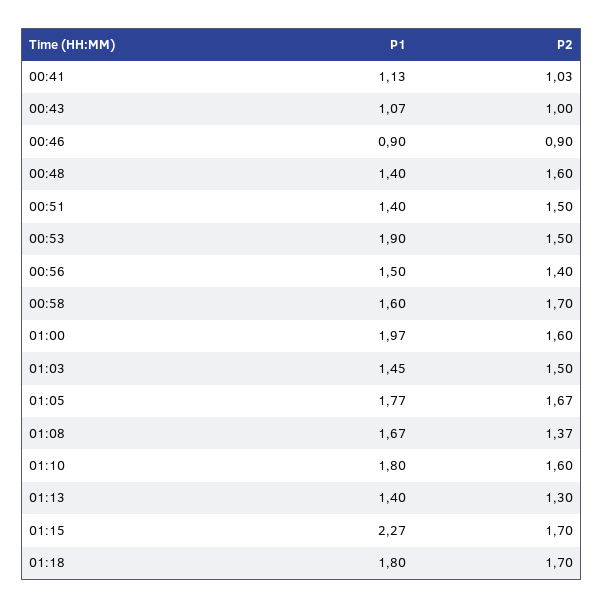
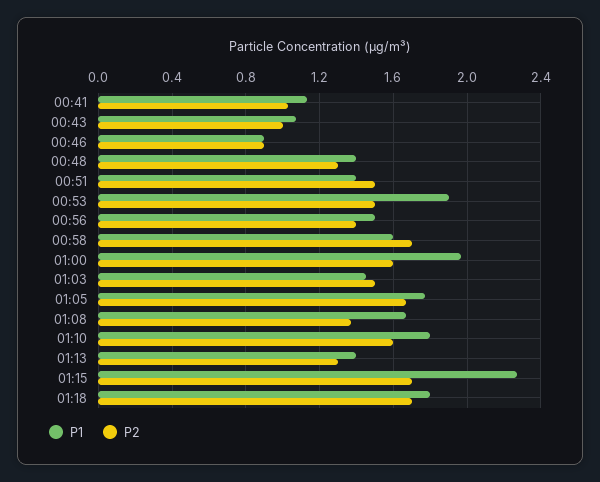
  {
    "P1": {
      "00:41": 1.13,
      "00:43": 1.07,
      "00:46": 0.9,
      "00:48": 1.4,
      "00:51": 1.4,
      "00:53": 1.9,
      "00:56": 1.5,
      "00:58": 1.6,
      "01:00": 1.97,
      "01:03": 1.45,
      "01:05": 1.77,
      "01:08": 1.67,
      "01:10": 1.8,
      "01:13": 1.4,
      "01:15": 2.27,
      "01:18": 1.8
    },
    "P2": {
      "00:41": 1.03,
      "00:43": 1,
      "00:46": 0.9,
-     "00:48": 1.6,
+     "00:48": 1.3,
      "00:51": 1.5,
      "00:53": 1.5,
      "00:56": 1.4,
      "00:58": 1.7,
      "01:00": 1.6,
      "01:03": 1.5,
      "01:05": 1.67,
      "01:08": 1.37,
      "01:10": 1.6,
      "01:13": 1.3,
      "01:15": 1.7,
      "01:18": 1.7
    }
  }

